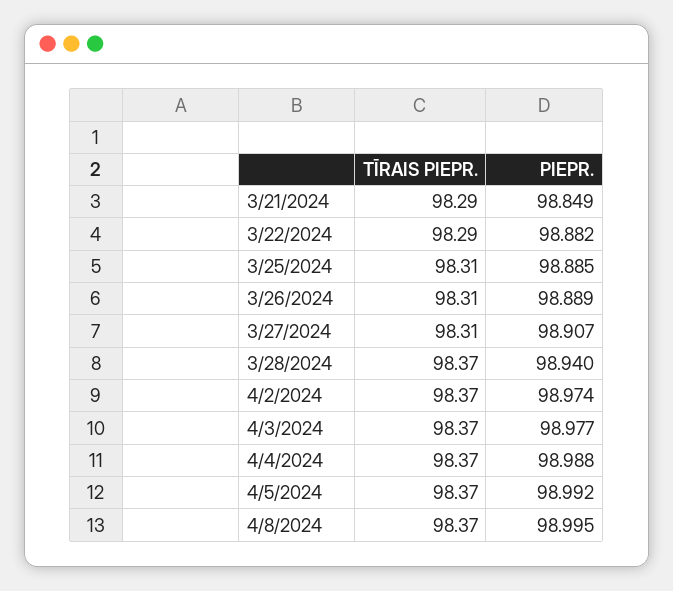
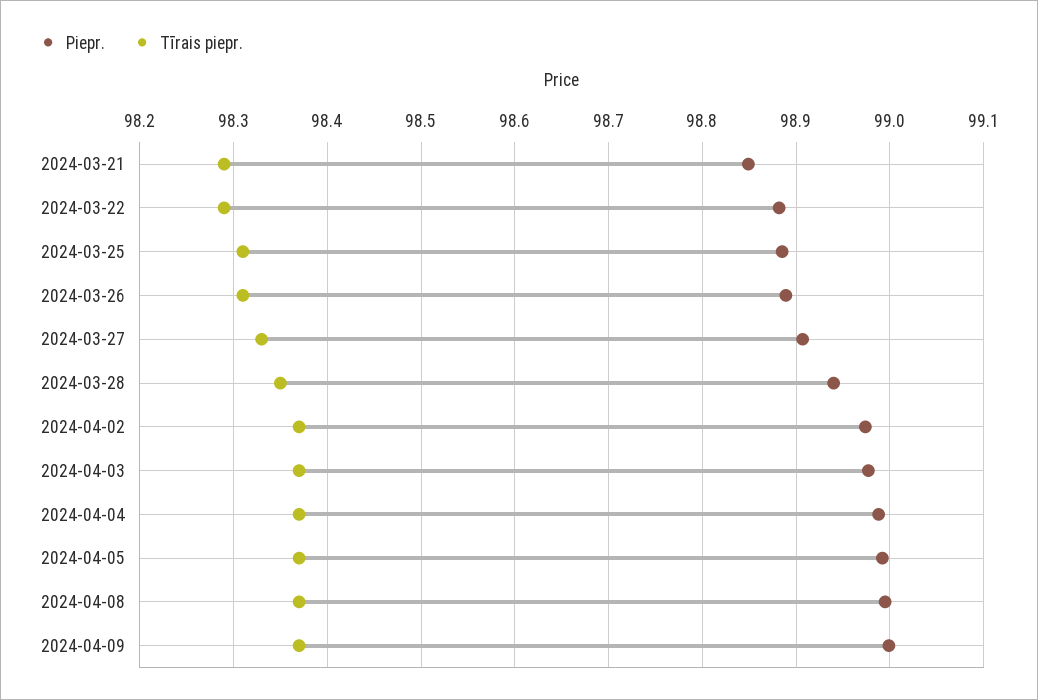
  {
    "TĪRAIS PIEPR.": {
      "3/21/2024": 98.29,
      "3/22/2024": 98.29,
      "3/25/2024": 98.31,
      "3/26/2024": 98.31,
-     "3/27/2024": 98.31,
+     "3/27/2024": 98.33,
-     "3/28/2024": 98.37,
+     "3/28/2024": 98.35,
      "4/2/2024": 98.37,
      "4/3/2024": 98.37,
      "4/4/2024": 98.37,
      "4/5/2024": 98.37,
-     "4/8/2024": 98.37
+     "4/8/2024": 98.37,
+     "2024-04-09": 98.37
    },
    "PIEPR.": {
      "3/21/2024": 98.849,
      "3/22/2024": 98.882,
      "3/25/2024": 98.885,
      "3/26/2024": 98.889,
      "3/27/2024": 98.907,
      "3/28/2024": 98.94,
      "4/2/2024": 98.974,
      "4/3/2024": 98.977,
      "4/4/2024": 98.988,
      "4/5/2024": 98.992,
-     "4/8/2024": 98.995
+     "4/8/2024": 98.995,
+     "2024-04-09": 99
    }
  }

